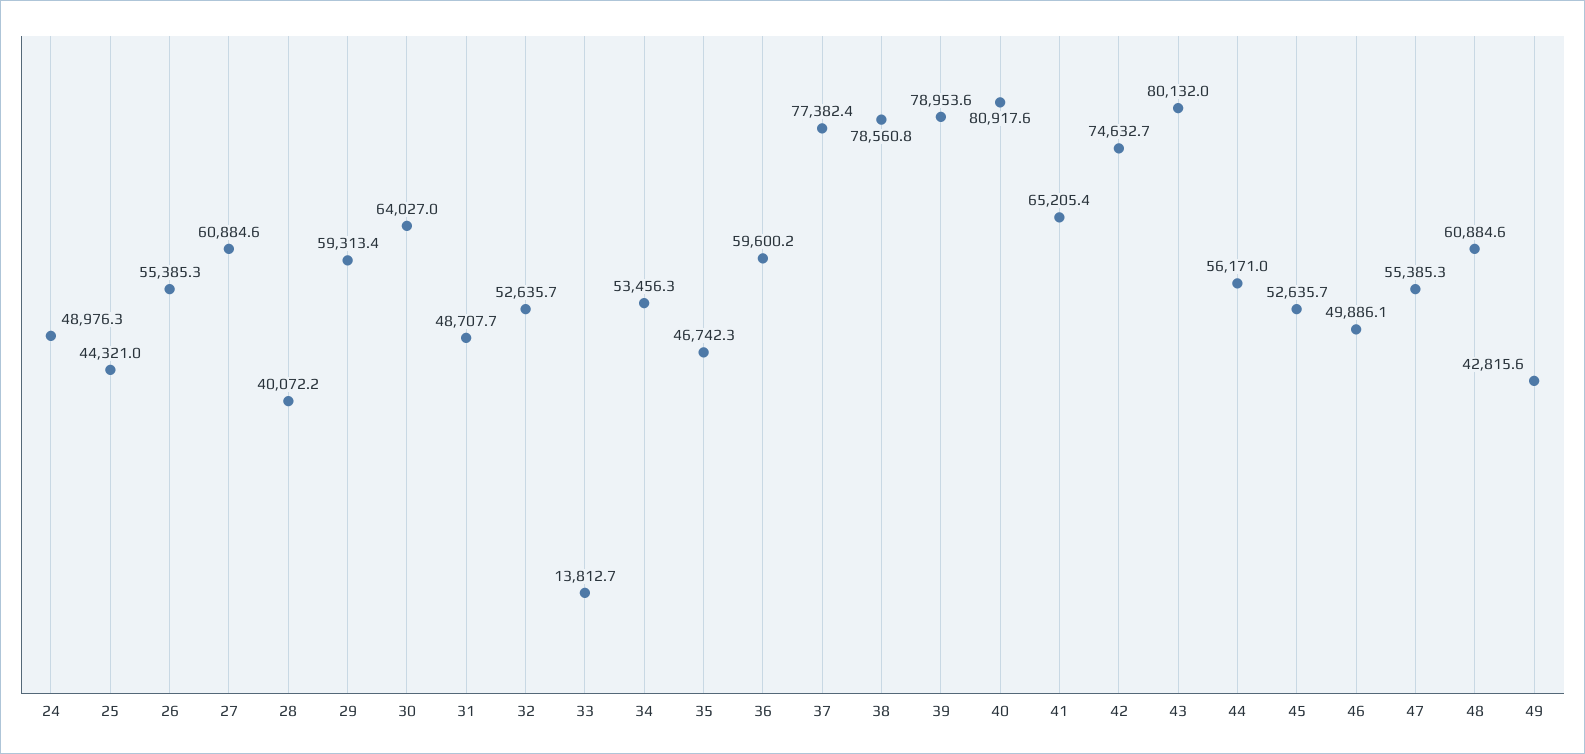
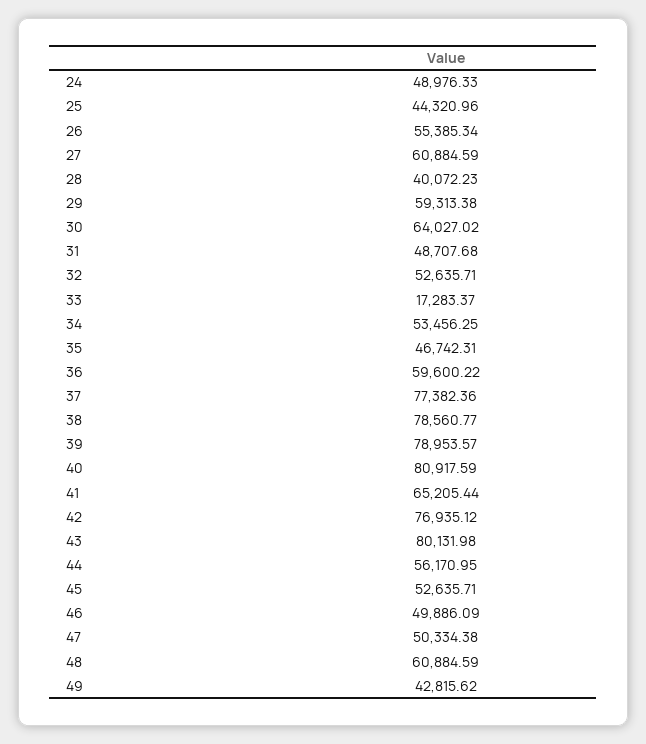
  {
    "24": 48976.33,
    "25": 44320.96,
    "26": 55385.34,
    "27": 60884.59,
    "28": 40072.23,
    "29": 59313.38,
    "30": 64027.02,
    "31": 48707.68,
    "32": 52635.71,
-   "33": 13812.7,
+   "33": 17283.37,
    "34": 53456.25,
    "35": 46742.31,
    "36": 59600.22,
    "37": 77382.36,
    "38": 78560.77,
    "39": 78953.57,
    "40": 80917.59,
    "41": 65205.44,
-   "42": 74632.7,
+   "42": 76935.12,
    "43": 80131.98,
    "44": 56170.95,
    "45": 52635.71,
    "46": 49886.09,
-   "47": 55385.3,
+   "47": 50334.38,
    "48": 60884.59,
    "49": 42815.62
  }

